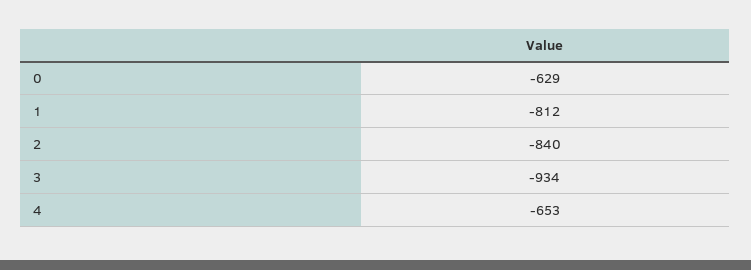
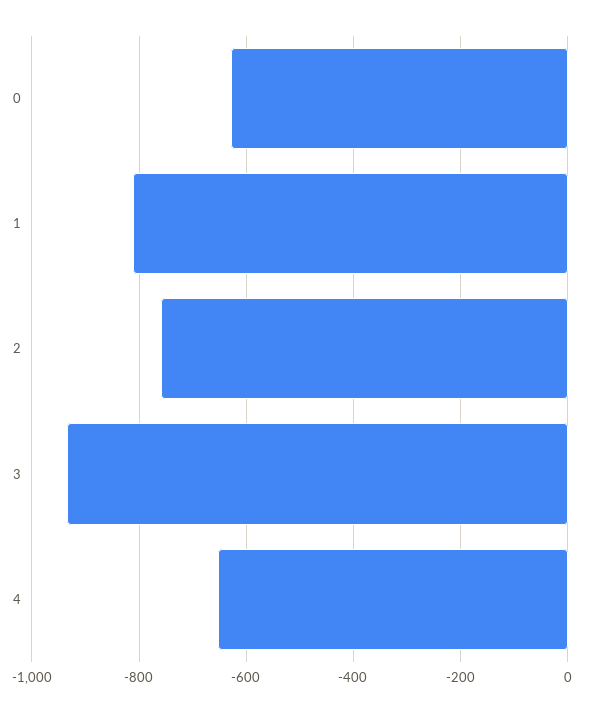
  {
    "0": -629,
    "1": -812,
-   "2": -840,
+   "2": -760,
    "3": -934,
    "4": -653
  }

